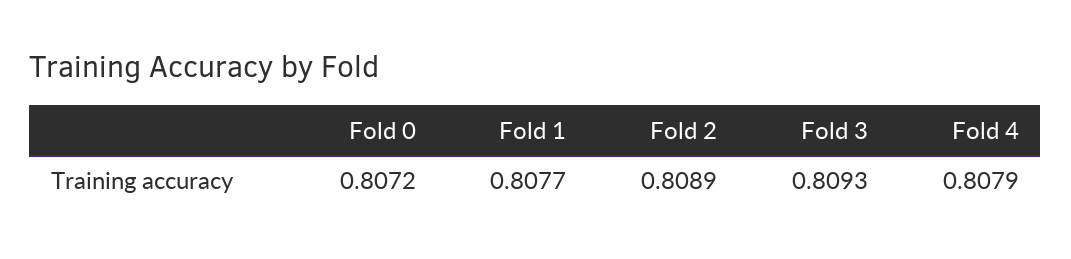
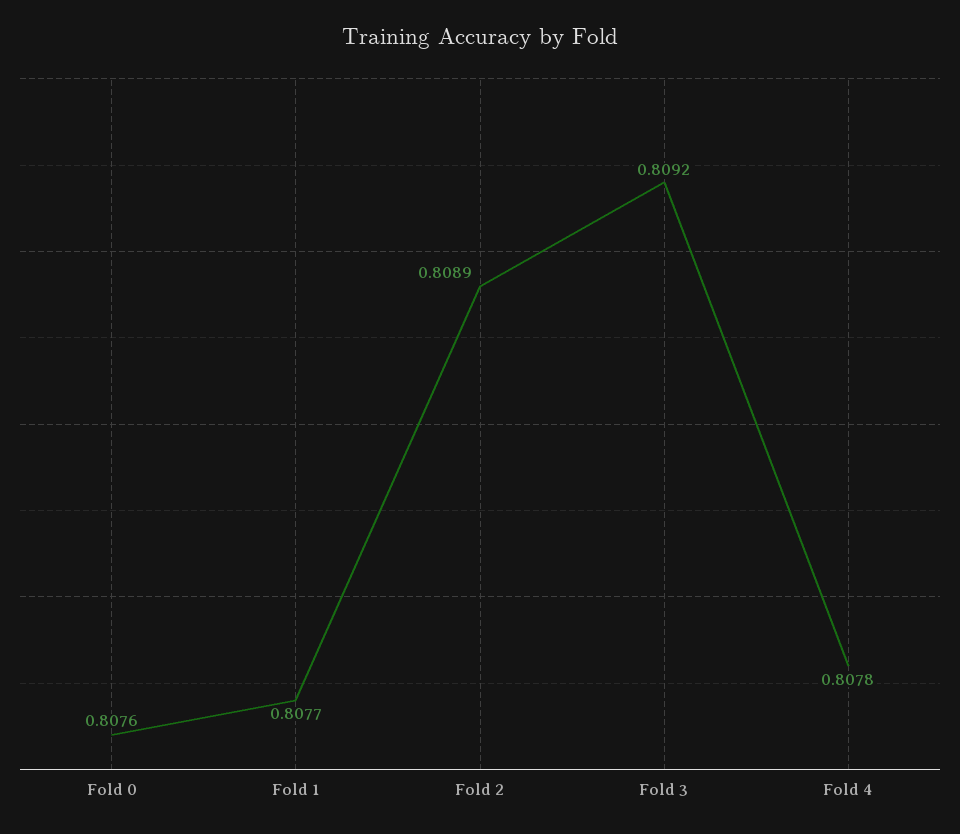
  {
-   "Fold 0": 0.8072,
+   "Fold 0": 0.8076,
    "Fold 1": 0.8077,
    "Fold 2": 0.8089,
-   "Fold 3": 0.8093,
+   "Fold 3": 0.8092,
-   "Fold 4": 0.8079
+   "Fold 4": 0.8078
  }

